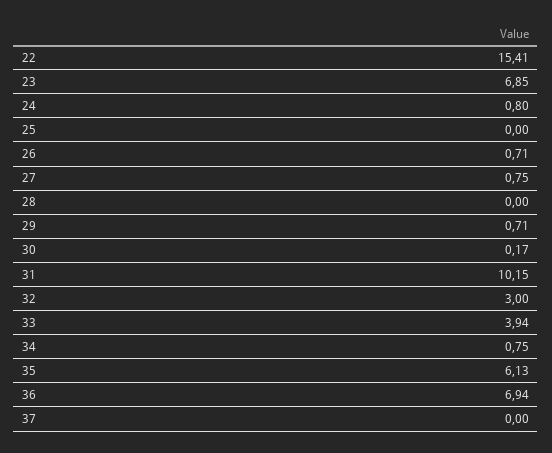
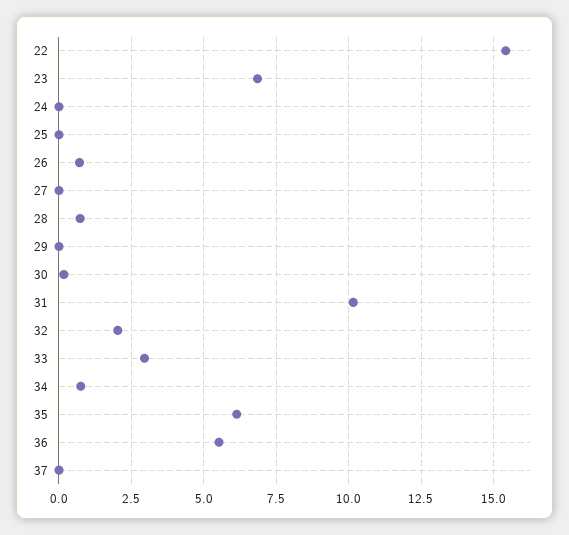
  {
    "22": 15.41,
    "23": 6.85,
-   "24": 0.8,
+   "24": 0,
    "25": 0,
    "26": 0.71,
-   "27": 0.75,
+   "27": 0,
-   "28": 0,
+   "28": 0.75,
-   "29": 0.71,
+   "29": 0,
    "30": 0.17,
    "31": 10.15,
-   "32": 3,
+   "32": 2,
-   "33": 3.94,
+   "33": 3,
    "34": 0.75,
    "35": 6.13,
-   "36": 6.94,
+   "36": 5.5,
    "37": 0
  }

